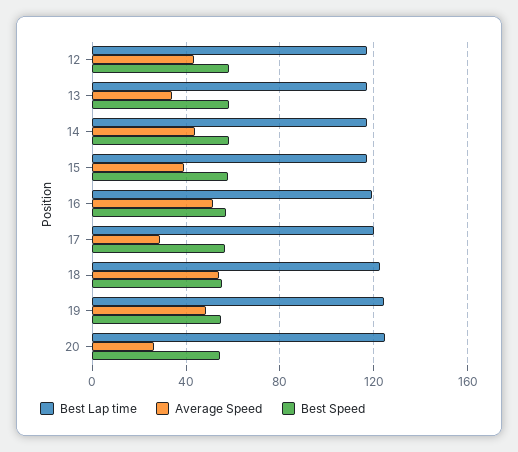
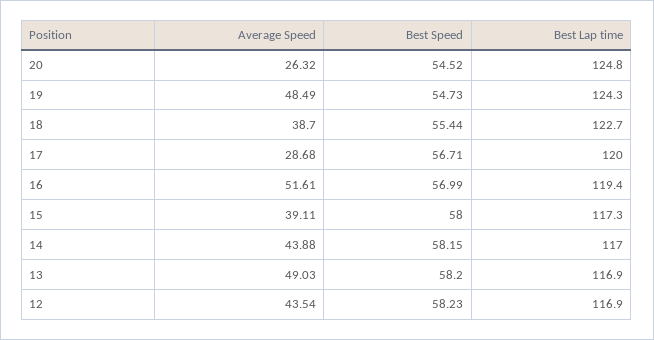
  {
    "Best Lap time": {
      "12": 116.9,
      "13": 116.9,
      "14": 117,
      "15": 117.3,
      "16": 119.4,
      "17": 120,
      "18": 122.7,
      "19": 124.3,
      "20": 124.8
    },
    "Average Speed": {
      "12": 43.54,
-     "13": 35,
+     "13": 49.03,
      "14": 43.88,
      "15": 39.11,
      "16": 51.61,
      "17": 28.68,
-     "18": 55,
+     "18": 38.7,
      "19": 48.49,
      "20": 26.32
    },
    "Best Speed": {
      "12": 58.23,
      "13": 58.2,
      "14": 58.15,
      "15": 58,
      "16": 56.99,
      "17": 56.71,
      "18": 55.44,
      "19": 54.73,
      "20": 54.52
    }
  }

